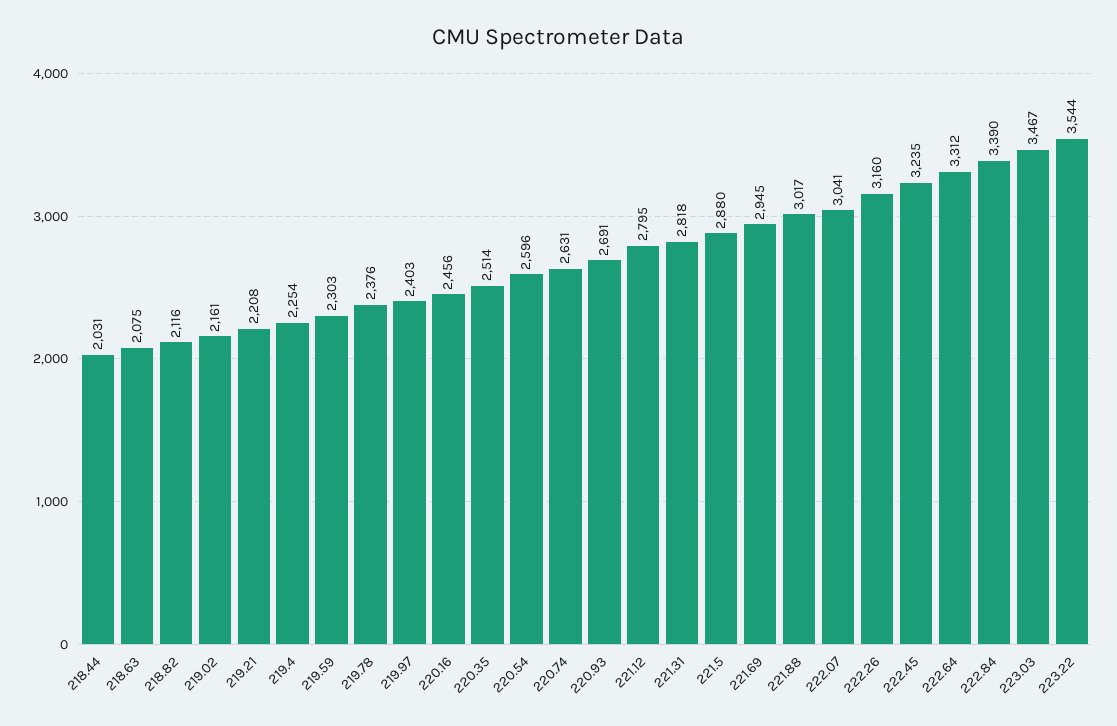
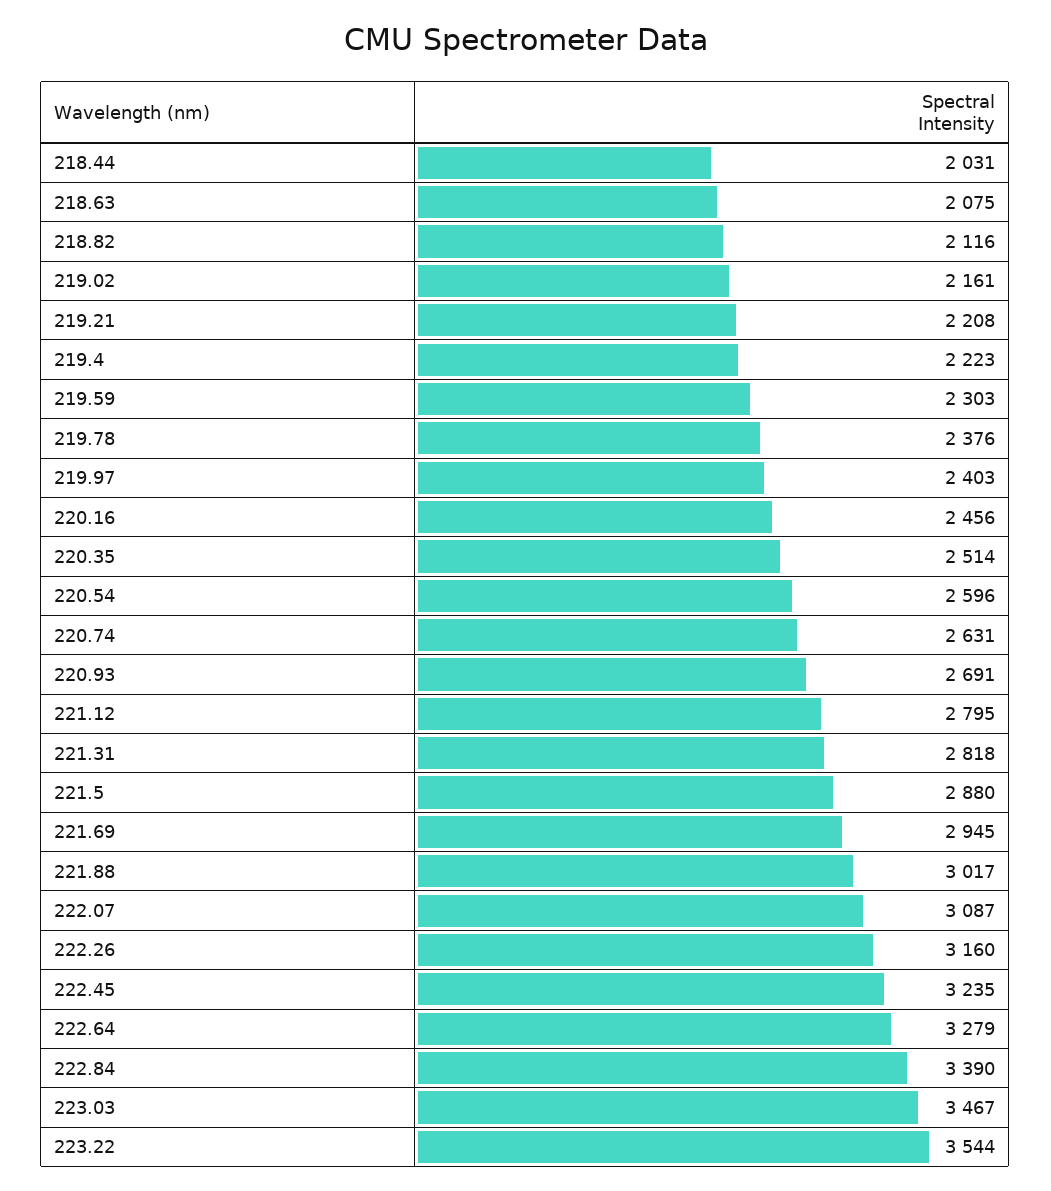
  {
    "218.44": 2031,
    "218.63": 2075,
    "218.82": 2116,
    "219.02": 2161,
    "219.21": 2208,
-   "219.4": 2254,
+   "219.4": 2223,
    "219.59": 2303,
    "219.78": 2376,
    "219.97": 2403,
    "220.16": 2456,
    "220.35": 2514,
    "220.54": 2596,
    "220.74": 2631,
    "220.93": 2691,
    "221.12": 2795,
    "221.31": 2818,
    "221.5": 2880,
    "221.69": 2945,
    "221.88": 3017,
-   "222.07": 3041,
+   "222.07": 3087,
    "222.26": 3160,
    "222.45": 3235,
-   "222.64": 3312,
+   "222.64": 3279,
    "222.84": 3390,
    "223.03": 3467,
    "223.22": 3544
  }

